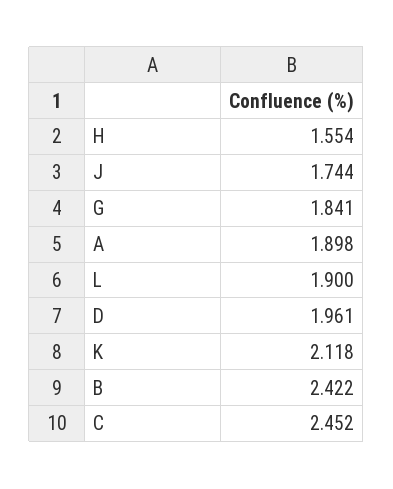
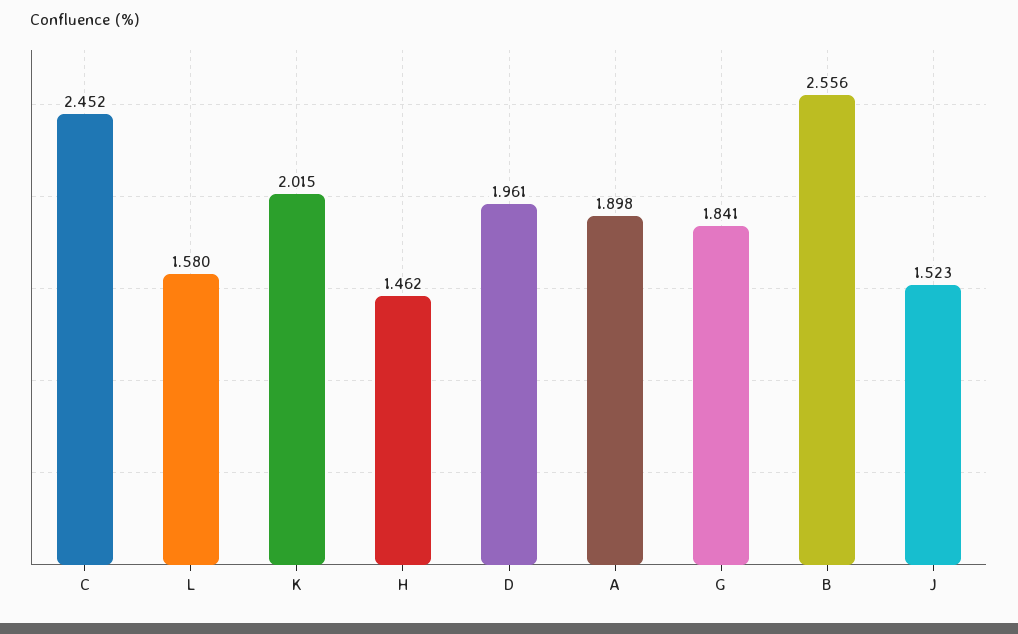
  {
-   "H": 1.554,
+   "H": 1.462,
-   "J": 1.744,
+   "J": 1.523,
    "G": 1.841,
    "A": 1.898,
-   "L": 1.9,
+   "L": 1.58,
    "D": 1.961,
-   "K": 2.118,
+   "K": 2.015,
-   "B": 2.422,
+   "B": 2.556,
    "C": 2.452
  }

